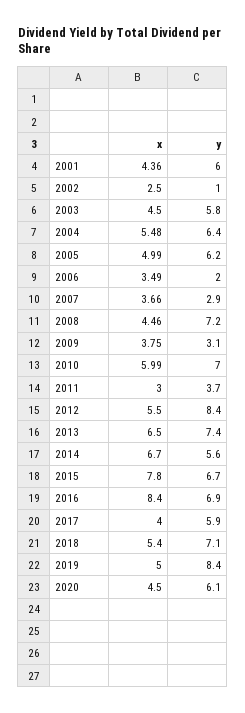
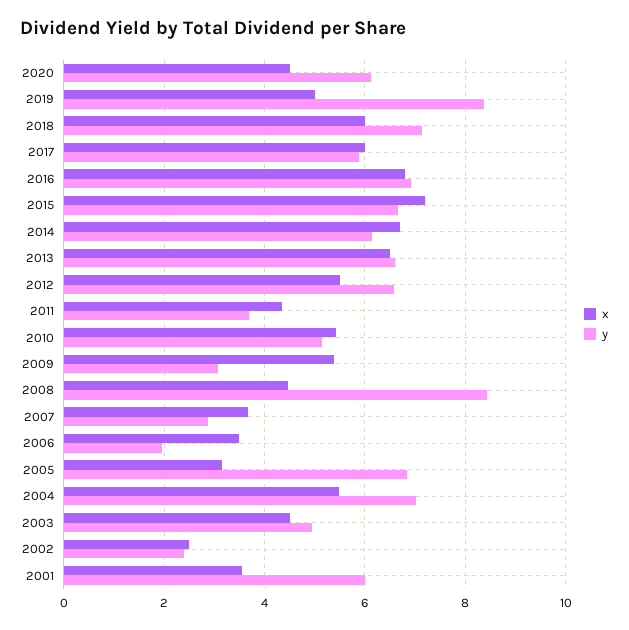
  {
    "x": {
-     "2001": 4.36,
+     "2001": 3.6,
      "2002": 2.5,
      "2003": 4.5,
      "2004": 5.48,
-     "2005": 4.99,
+     "2005": 3.2,
      "2006": 3.49,
      "2007": 3.66,
      "2008": 4.46,
-     "2009": 3.75,
+     "2009": 5.4,
-     "2010": 5.99,
+     "2010": 5.4,
-     "2011": 3,
+     "2011": 4.4,
      "2012": 5.5,
      "2013": 6.5,
      "2014": 6.7,
-     "2015": 7.8,
+     "2015": 7.2,
-     "2016": 8.4,
+     "2016": 6.8,
-     "2017": 4,
+     "2017": 6,
-     "2018": 5.4,
+     "2018": 6,
      "2019": 5,
      "2020": 4.5
    },
    "y": {
      "2001": 6,
-     "2002": 1,
+     "2002": 2.4,
-     "2003": 5.8,
+     "2003": 5,
-     "2004": 6.4,
+     "2004": 7,
-     "2005": 6.2,
+     "2005": 6.8,
      "2006": 2,
      "2007": 2.9,
-     "2008": 7.2,
+     "2008": 8.4,
      "2009": 3.1,
-     "2010": 7,
+     "2010": 5.2,
      "2011": 3.7,
-     "2012": 8.4,
+     "2012": 6.6,
-     "2013": 7.4,
+     "2013": 6.6,
-     "2014": 5.6,
+     "2014": 6.2,
      "2015": 6.7,
      "2016": 6.9,
      "2017": 5.9,
      "2018": 7.1,
      "2019": 8.4,
      "2020": 6.1
    }
  }

